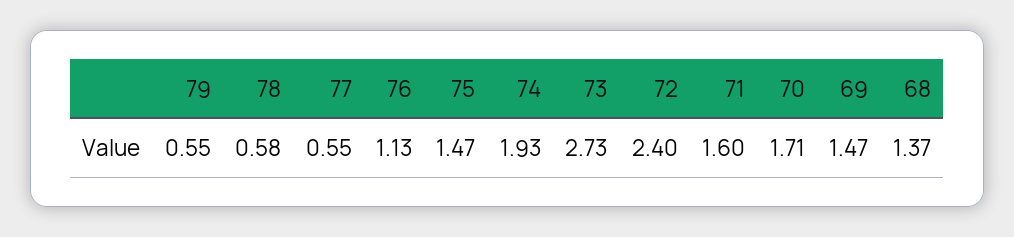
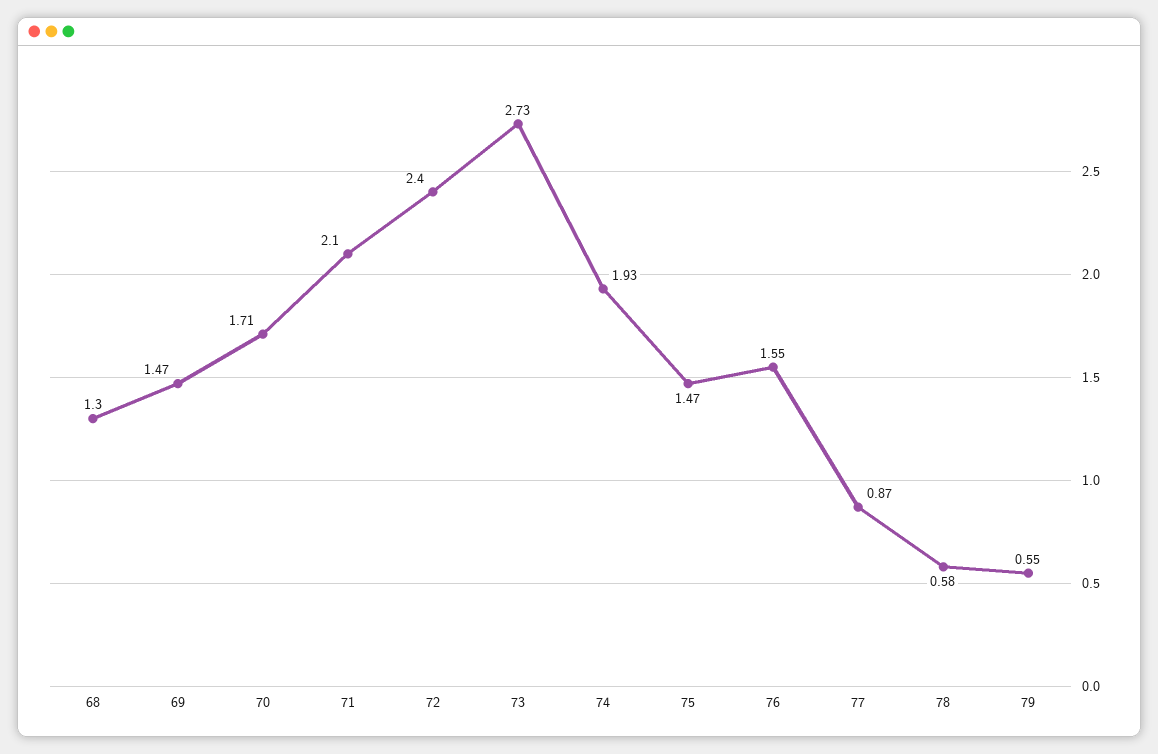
  {
    "79": 0.55,
    "78": 0.58,
-   "77": 0.55,
+   "77": 0.87,
-   "76": 1.13,
+   "76": 1.55,
    "75": 1.47,
    "74": 1.93,
    "73": 2.73,
    "72": 2.4,
-   "71": 1.6,
+   "71": 2.1,
    "70": 1.71,
    "69": 1.47,
-   "68": 1.37
+   "68": 1.3
  }

